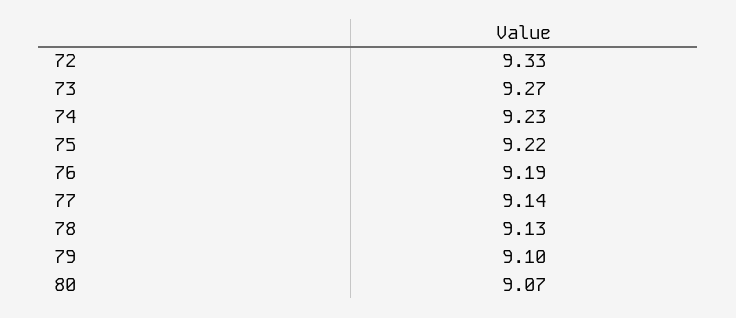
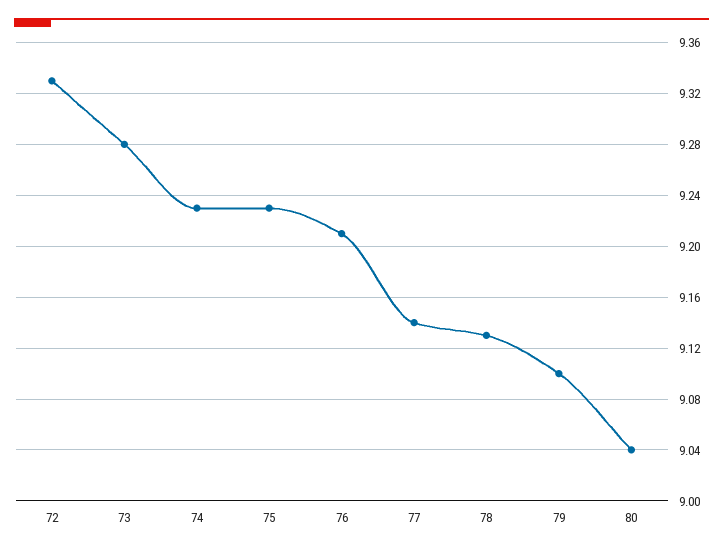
  {
    "72": 9.33,
-   "73": 9.27,
+   "73": 9.28,
    "74": 9.23,
-   "75": 9.22,
+   "75": 9.23,
-   "76": 9.19,
+   "76": 9.21,
    "77": 9.14,
    "78": 9.13,
    "79": 9.1,
-   "80": 9.07
+   "80": 9.04
  }

